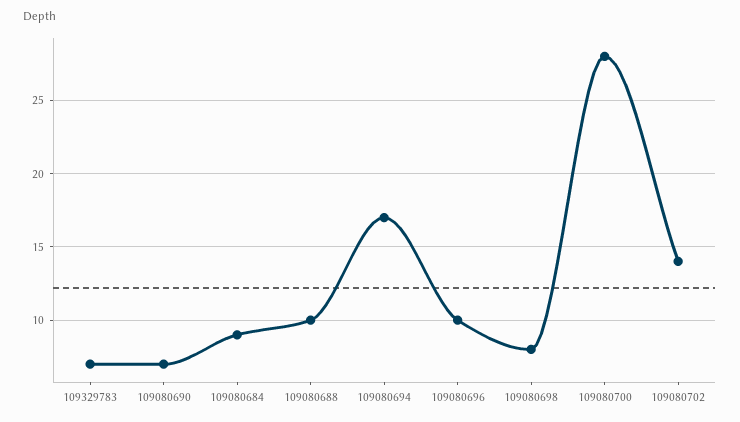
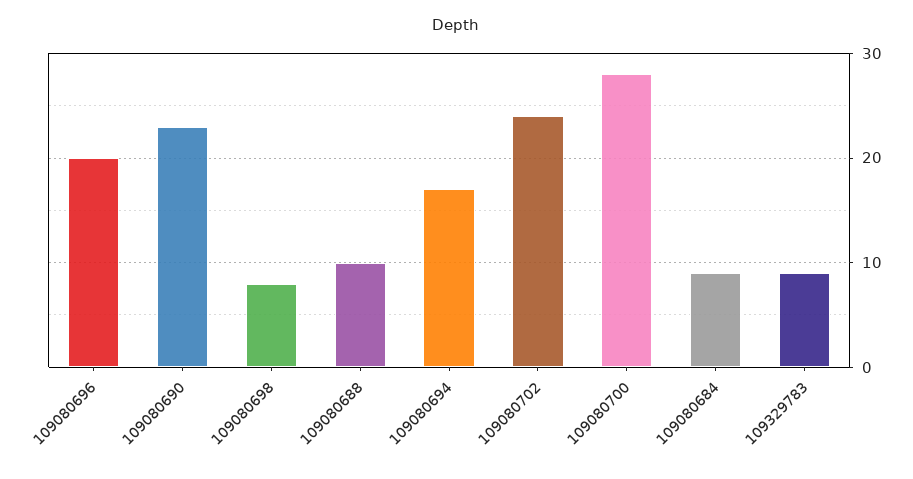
  {
-   "109329783": 7,
+   "109329783": 9,
-   "109080690": 7,
+   "109080690": 23,
    "109080684": 9,
    "109080688": 10,
    "109080694": 17,
-   "109080696": 10,
+   "109080696": 20,
    "109080698": 8,
    "109080700": 28,
-   "109080702": 14
+   "109080702": 24
  }

